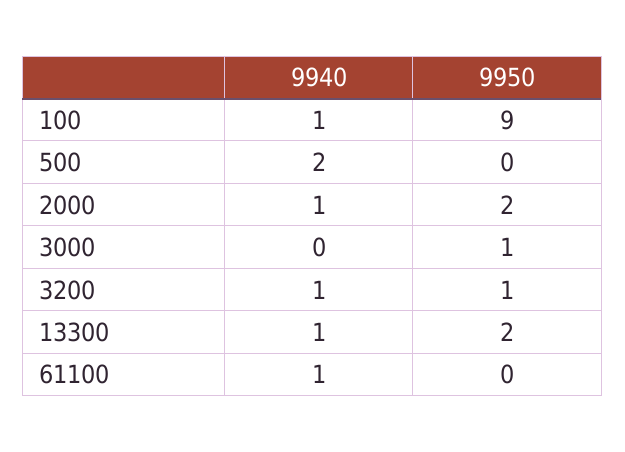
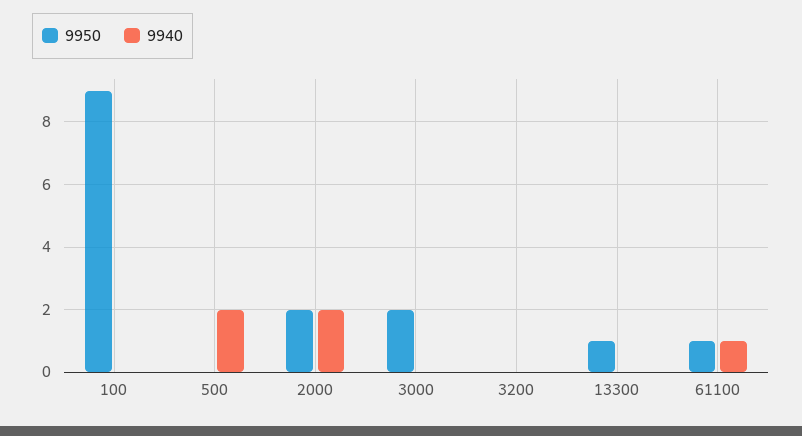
  {
    "9940": {
-     "100": 1,
+     "100": 0,
      "500": 2,
-     "2000": 1,
+     "2000": 2,
      "3000": 0,
-     "3200": 1,
+     "3200": 0,
-     "13300": 1,
+     "13300": 0,
      "61100": 1
    },
    "9950": {
      "100": 9,
      "500": 0,
      "2000": 2,
-     "3000": 1,
+     "3000": 2,
-     "3200": 1,
+     "3200": 0,
-     "13300": 2,
+     "13300": 1,
-     "61100": 0
+     "61100": 1
    }
  }

